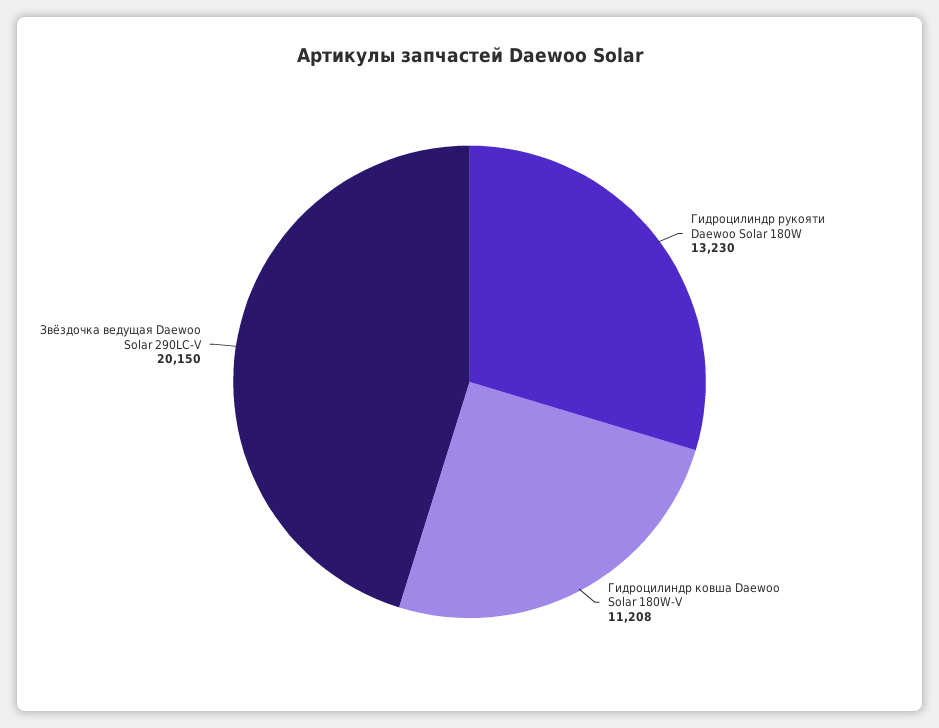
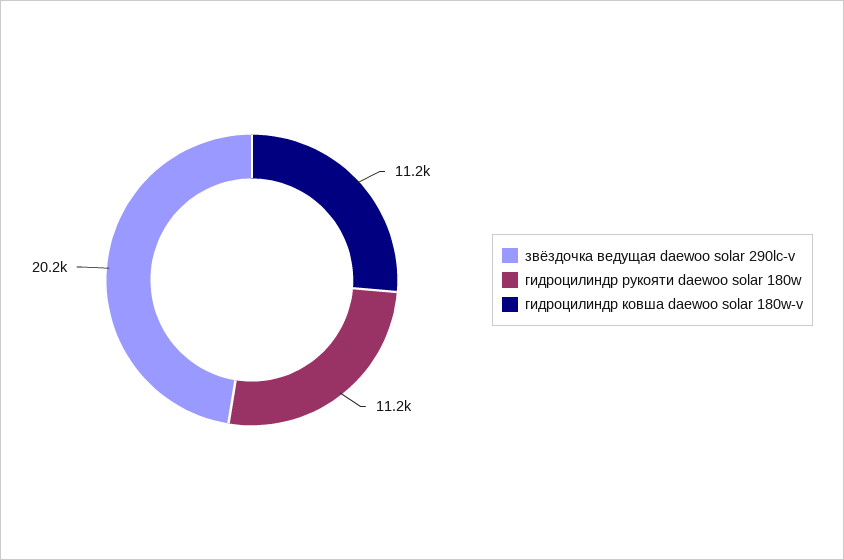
  {
-   "Гидроцилиндр рукояти Daewoo Solar 180W": 13230,
+   "Гидроцилиндр рукояти Daewoo Solar 180W": 11200,
    "Гидроцилиндр ковша Daewoo Solar 180W-V": 11208,
    "Звёздочка ведущая Daewoo Solar 290LC-V": 20150
  }

